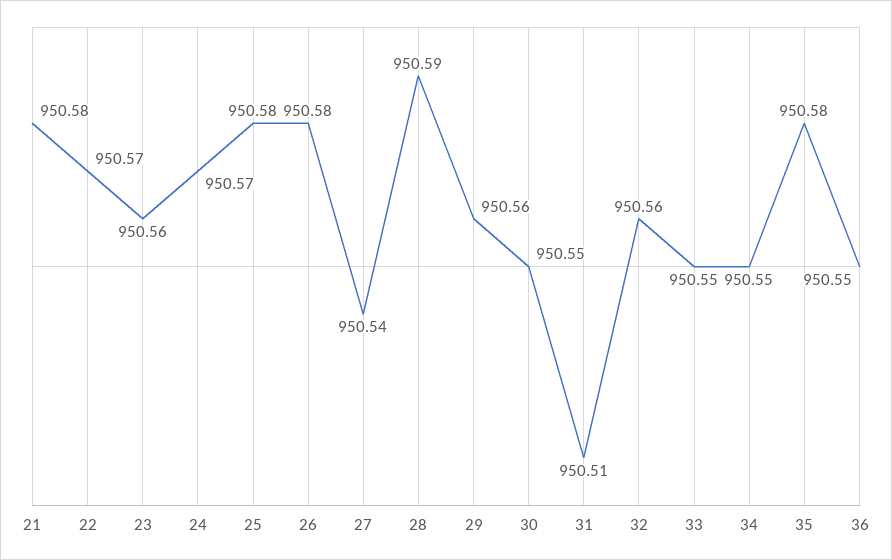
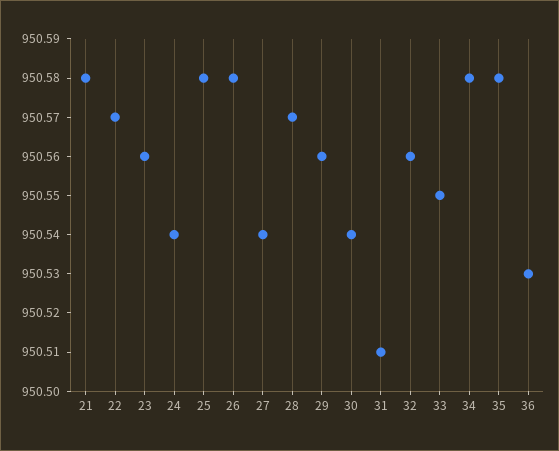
  {
    "21": 950.58,
    "22": 950.57,
    "23": 950.56,
-   "24": 950.57,
+   "24": 950.54,
    "25": 950.58,
    "26": 950.58,
    "27": 950.54,
-   "28": 950.59,
+   "28": 950.57,
    "29": 950.56,
-   "30": 950.55,
+   "30": 950.54,
    "31": 950.51,
    "32": 950.56,
    "33": 950.55,
-   "34": 950.55,
+   "34": 950.58,
    "35": 950.58,
-   "36": 950.55
+   "36": 950.53
  }

